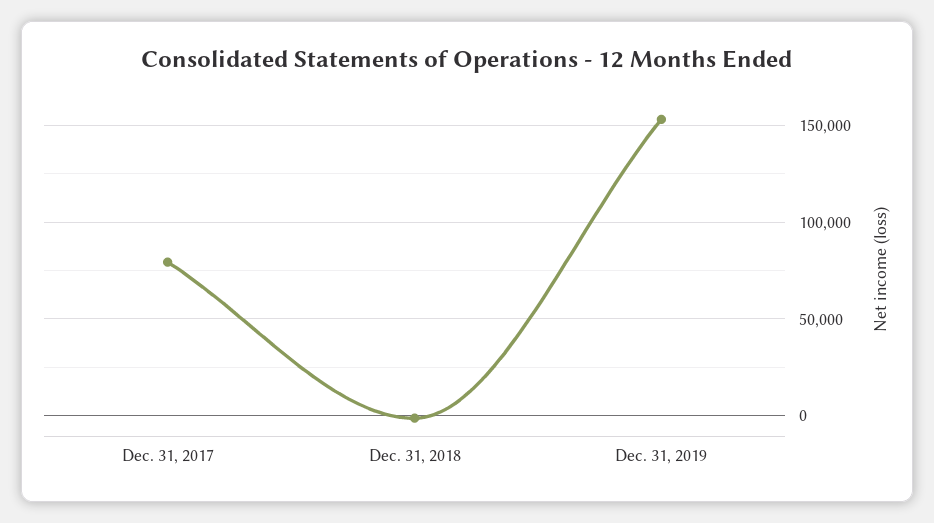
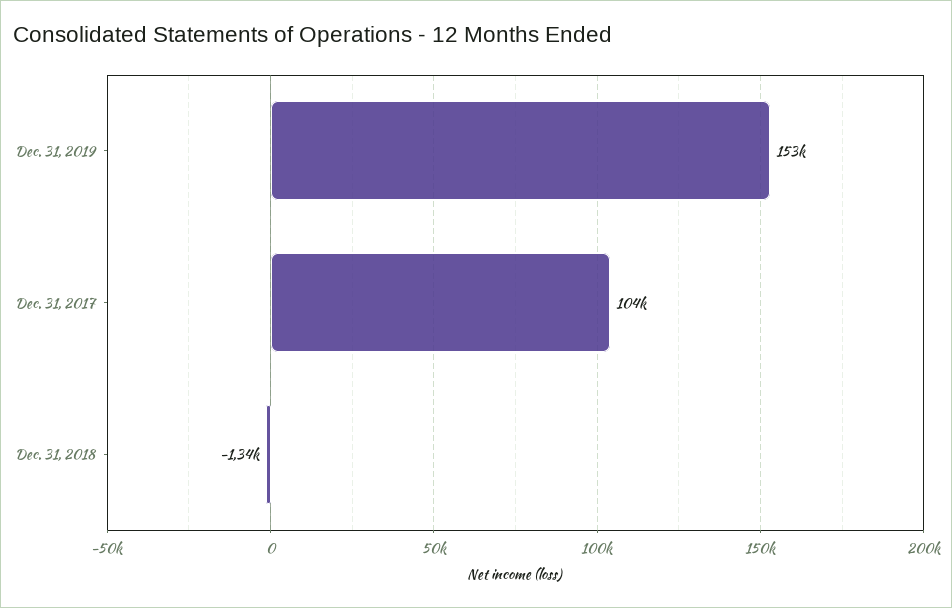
  {
-   "Dec. 31, 2017": 80000,
+   "Dec. 31, 2017": 104000,
    "Dec. 31, 2018": -1340,
    "Dec. 31, 2019": 153000
  }

